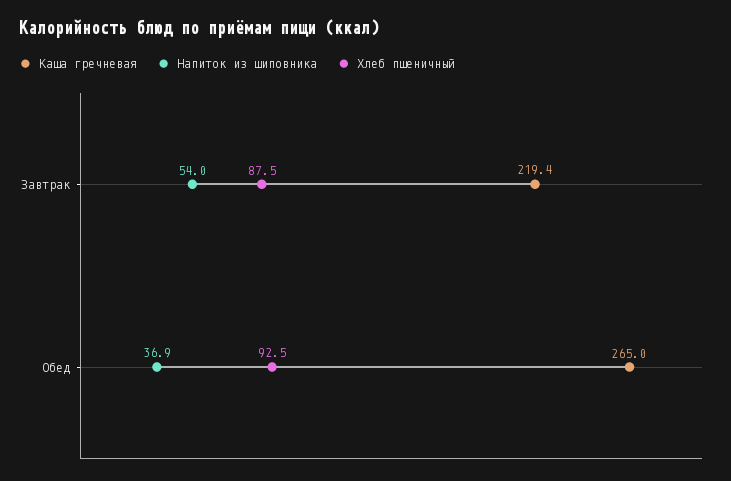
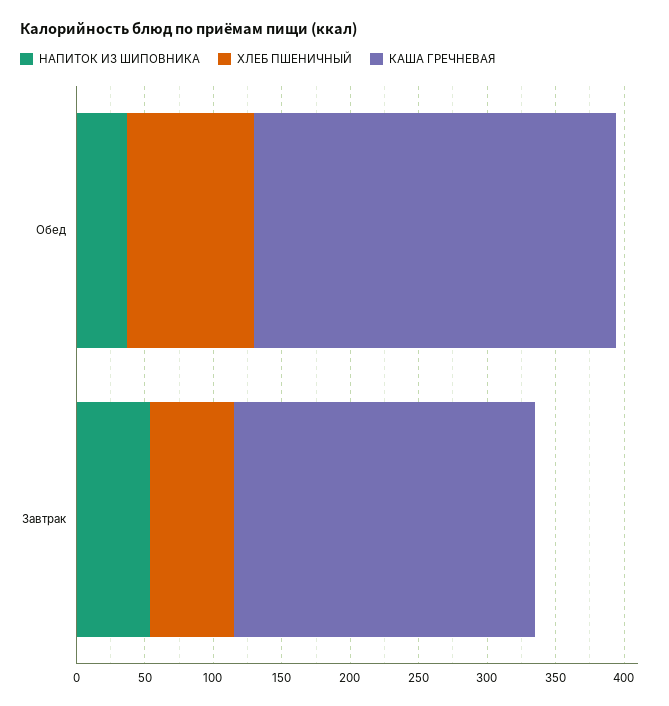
  {
    "Каша гречневая": {
      "Завтрак": 219.4,
      "Обед": 265
    },
    "Напиток из шиповника": {
      "Завтрак": 54,
      "Обед": 36.9
    },
    "Хлеб пшеничный": {
-     "Завтрак": 87.5,
+     "Завтрак": 60,
      "Обед": 92.5
    }
  }

